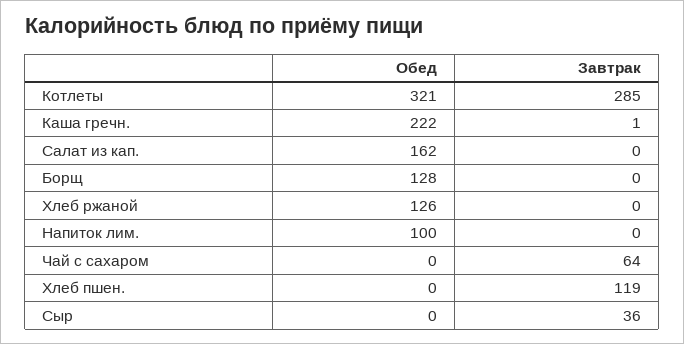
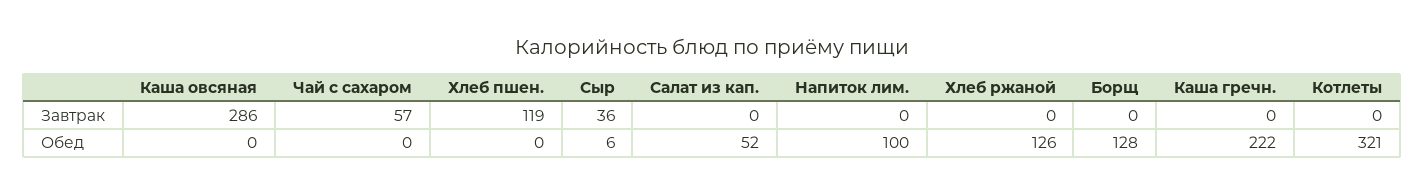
  {
    "Обед": {
      "Котлеты": 321,
      "Каша гречн.": 222,
-     "Салат из кап.": 162,
+     "Салат из кап.": 52,
      "Борщ": 128,
      "Хлеб ржаной": 126,
      "Напиток лим.": 100,
      "Чай с сахаром": 0,
      "Хлеб пшен.": 0,
-     "Сыр": 0
+     "Сыр": 6,
+     "Каша овсяная": 0
    },
    "Завтрак": {
-     "Котлеты": 285,
+     "Котлеты": 0,
-     "Каша гречн.": 1,
+     "Каша гречн.": 0,
      "Салат из кап.": 0,
      "Борщ": 0,
      "Хлеб ржаной": 0,
      "Напиток лим.": 0,
-     "Чай с сахаром": 64,
+     "Чай с сахаром": 57,
      "Хлеб пшен.": 119,
-     "Сыр": 36
+     "Сыр": 36,
+     "Каша овсяная": 286
    }
  }

